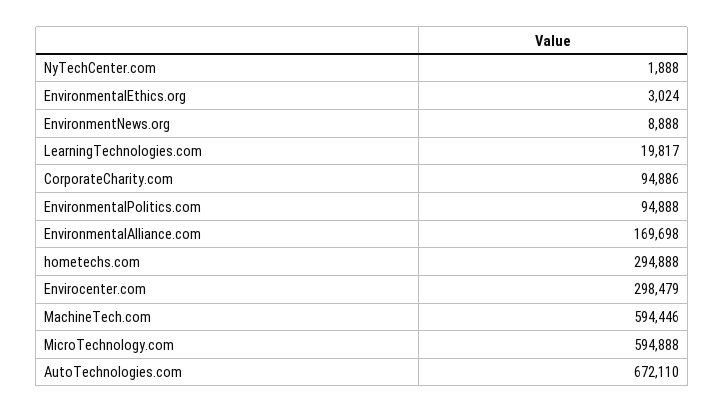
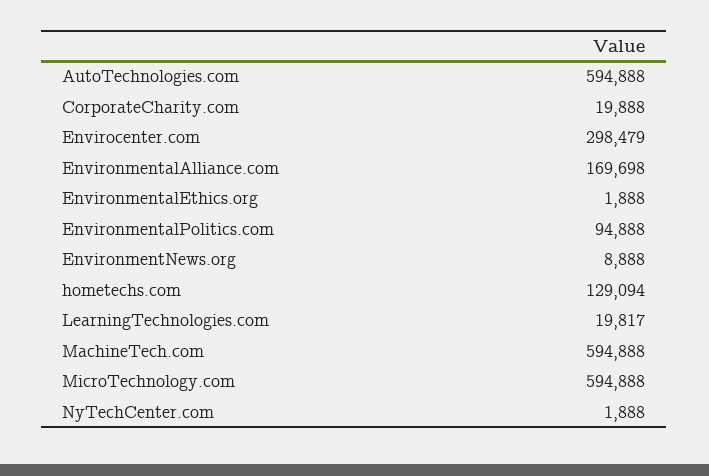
  {
    "NyTechCenter.com": 1888,
-   "EnvironmentalEthics.org": 3024,
+   "EnvironmentalEthics.org": 1888,
    "EnvironmentNews.org": 8888,
    "LearningTechnologies.com": 19817,
-   "CorporateCharity.com": 94886,
+   "CorporateCharity.com": 19888,
    "EnvironmentalPolitics.com": 94888,
    "EnvironmentalAlliance.com": 169698,
-   "hometechs.com": 294888,
+   "hometechs.com": 129094,
    "Envirocenter.com": 298479,
-   "MachineTech.com": 594446,
+   "MachineTech.com": 594888,
    "MicroTechnology.com": 594888,
-   "AutoTechnologies.com": 672110
+   "AutoTechnologies.com": 594888
  }

